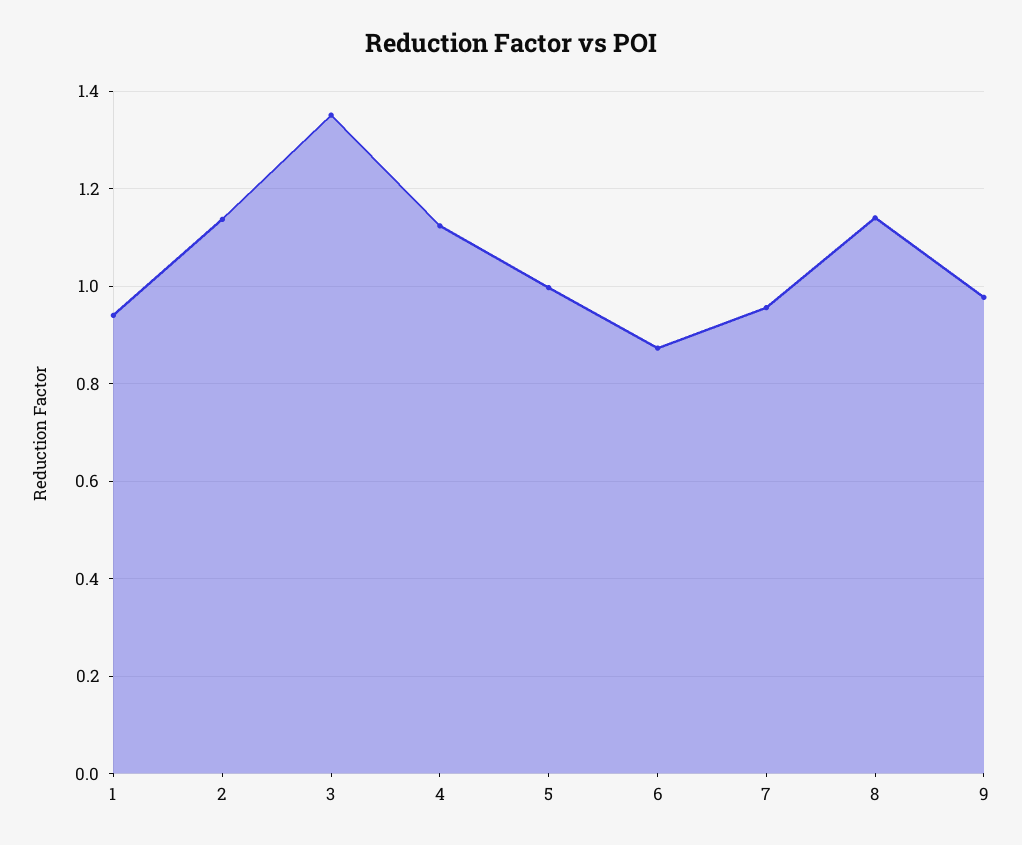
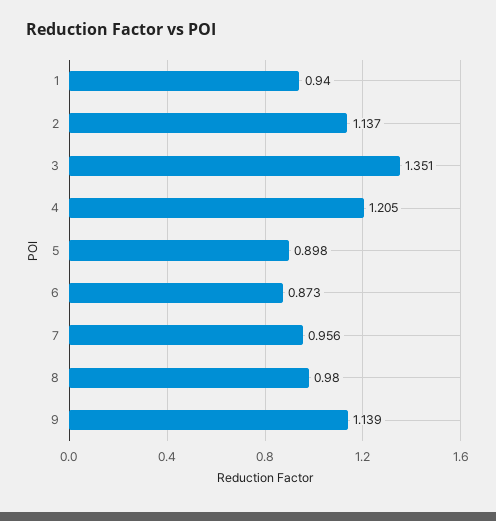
  {
    "1": 0.94,
    "2": 1.137,
    "3": 1.351,
-   "4": 1.12,
+   "4": 1.205,
-   "5": 1,
+   "5": 0.898,
    "6": 0.873,
    "7": 0.956,
-   "8": 1.14,
+   "8": 0.98,
-   "9": 0.98
+   "9": 1.139
  }

